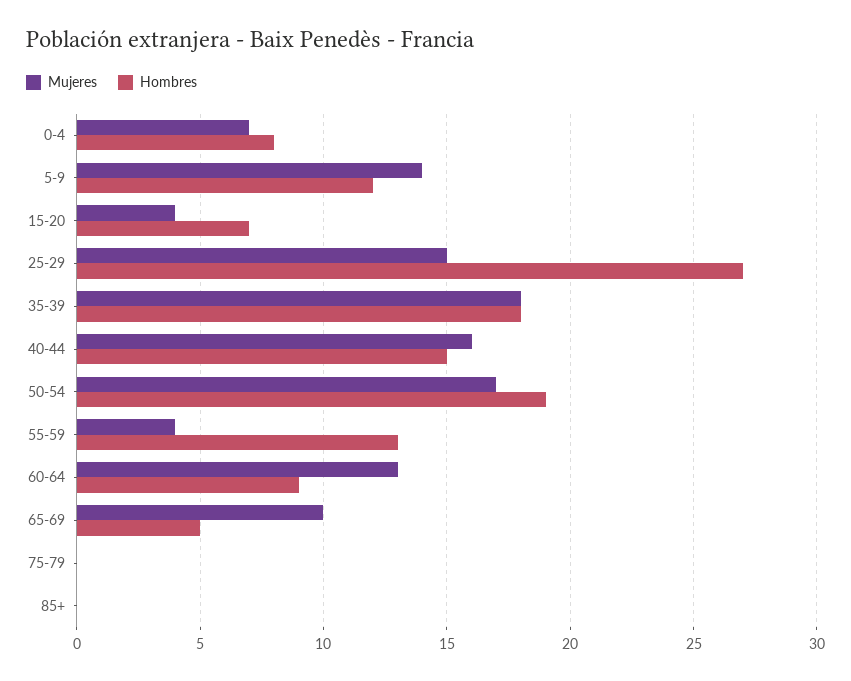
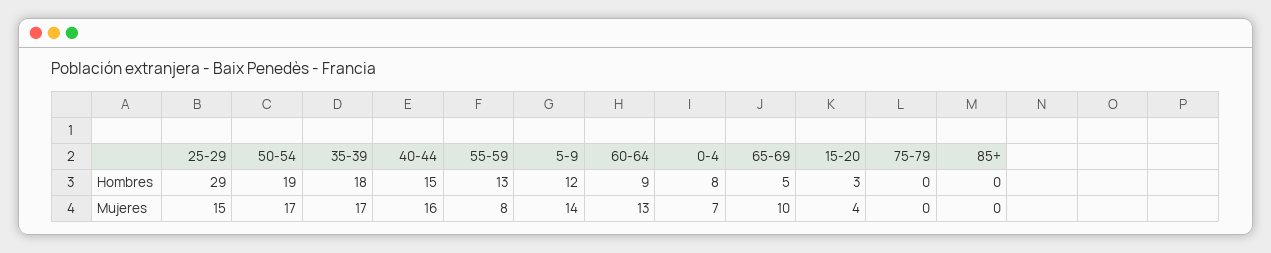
  {
    "Mujeres": {
      "0-4": 7,
      "5-9": 14,
      "15-20": 4,
      "25-29": 15,
-     "35-39": 18,
+     "35-39": 17,
      "40-44": 16,
      "50-54": 17,
-     "55-59": 4,
+     "55-59": 8,
      "60-64": 13,
      "65-69": 10,
      "75-79": 0,
      "85+": 0
    },
    "Hombres": {
      "0-4": 8,
      "5-9": 12,
-     "15-20": 7,
+     "15-20": 3,
-     "25-29": 27,
+     "25-29": 29,
      "35-39": 18,
      "40-44": 15,
      "50-54": 19,
      "55-59": 13,
      "60-64": 9,
      "65-69": 5,
      "75-79": 0,
      "85+": 0
    }
  }

